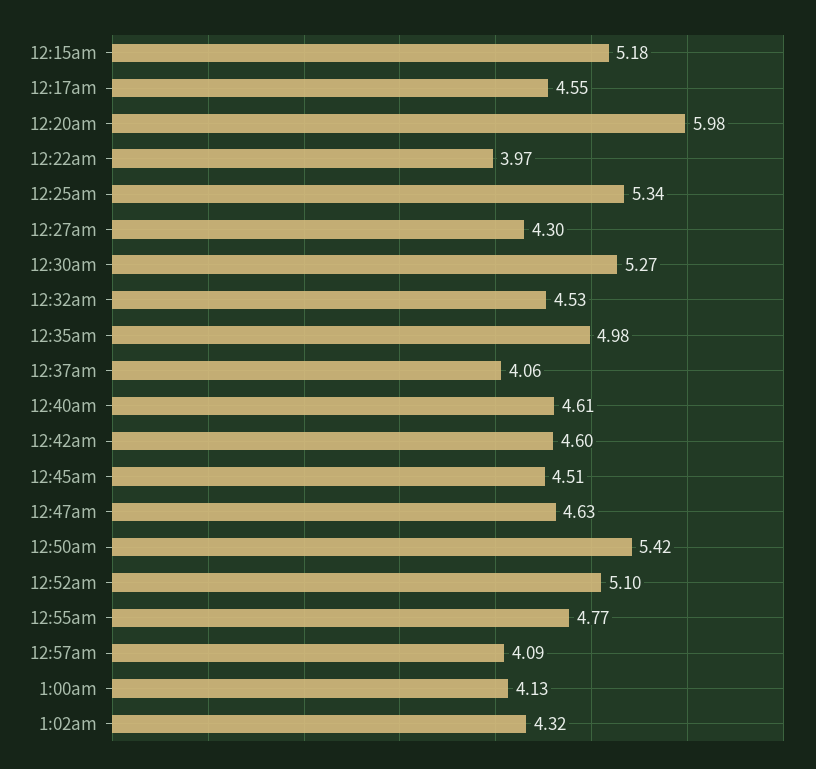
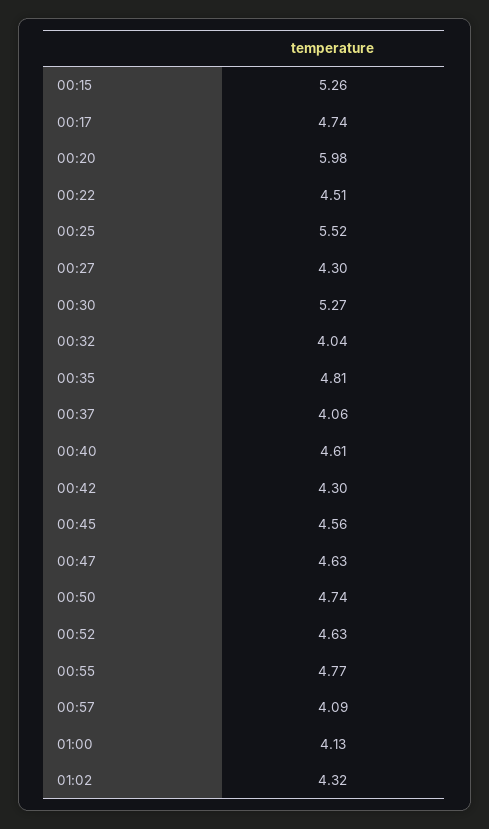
  {
-   "12:15am": 5.18,
+   "12:15am": 5.26,
-   "12:17am": 4.55,
+   "12:17am": 4.74,
    "12:20am": 5.98,
-   "12:22am": 3.97,
+   "12:22am": 4.51,
-   "12:25am": 5.34,
+   "12:25am": 5.52,
    "12:27am": 4.3,
    "12:30am": 5.27,
-   "12:32am": 4.53,
+   "12:32am": 4.04,
-   "12:35am": 4.98,
+   "12:35am": 4.81,
    "12:37am": 4.06,
    "12:40am": 4.61,
-   "12:42am": 4.6,
+   "12:42am": 4.3,
-   "12:45am": 4.51,
+   "12:45am": 4.56,
    "12:47am": 4.63,
-   "12:50am": 5.42,
+   "12:50am": 4.74,
-   "12:52am": 5.1,
+   "12:52am": 4.63,
    "12:55am": 4.77,
    "12:57am": 4.09,
    "1:00am": 4.13,
    "1:02am": 4.32
  }

